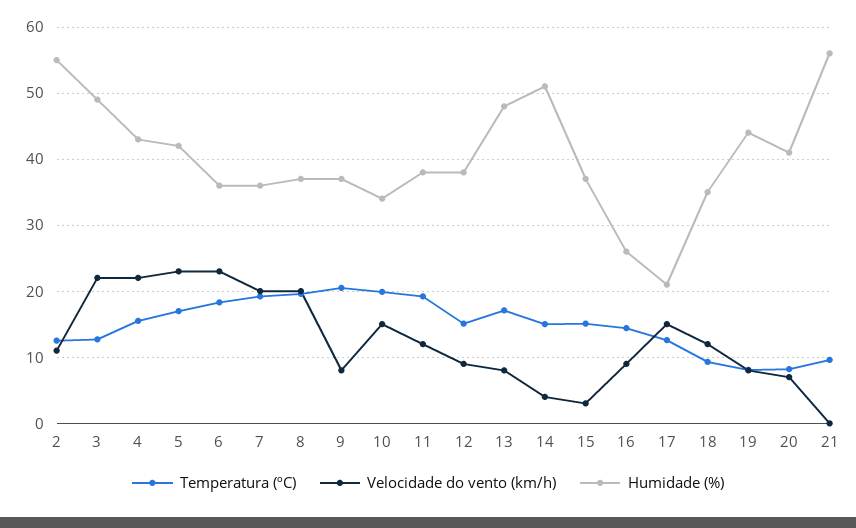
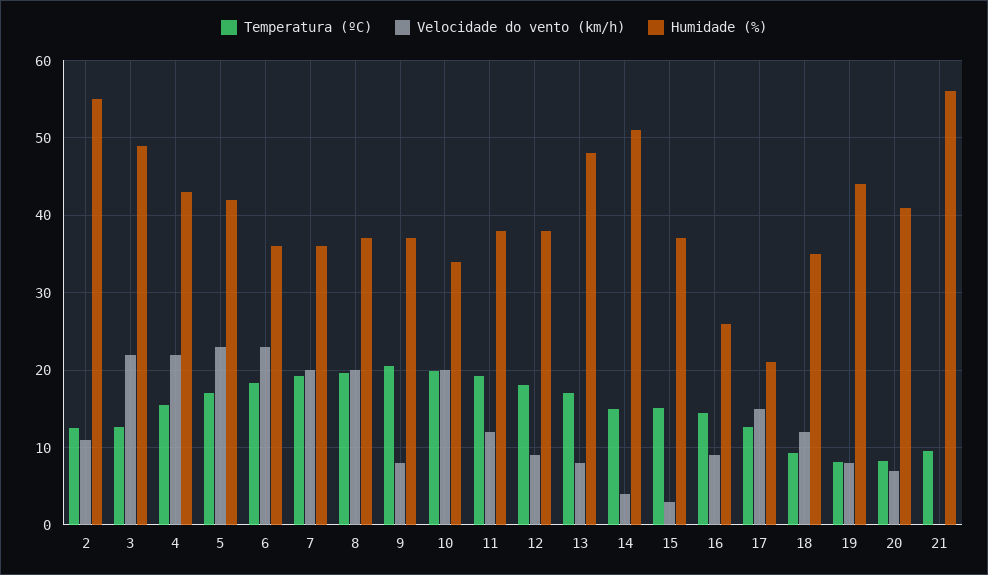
  {
    "Temperatura (ºC)": {
      "2": 13,
      "3": 13,
      "4": 16,
      "5": 17,
      "6": 18,
      "7": 19,
      "8": 20,
      "9": 21,
      "10": 20,
      "11": 19,
-     "12": 15,
+     "12": 18,
      "13": 17,
      "14": 15,
      "15": 15,
      "16": 14,
      "17": 13,
      "18": 9,
      "19": 8,
      "20": 8,
      "21": 10
    },
    "Velocidade do vento (km/h)": {
      "2": 11,
      "3": 22,
      "4": 22,
      "5": 23,
      "6": 23,
      "7": 20,
      "8": 20,
      "9": 8,
-     "10": 15,
+     "10": 20,
      "11": 12,
      "12": 9,
      "13": 8,
      "14": 4,
      "15": 3,
      "16": 9,
      "17": 15,
      "18": 12,
      "19": 8,
      "20": 7,
      "21": 0
    },
    "Humidade (%)": {
      "2": 55,
      "3": 49,
      "4": 43,
      "5": 42,
      "6": 36,
      "7": 36,
      "8": 37,
      "9": 37,
      "10": 34,
      "11": 38,
      "12": 38,
      "13": 48,
      "14": 51,
      "15": 37,
      "16": 26,
      "17": 21,
      "18": 35,
      "19": 44,
      "20": 41,
      "21": 56
    }
  }

